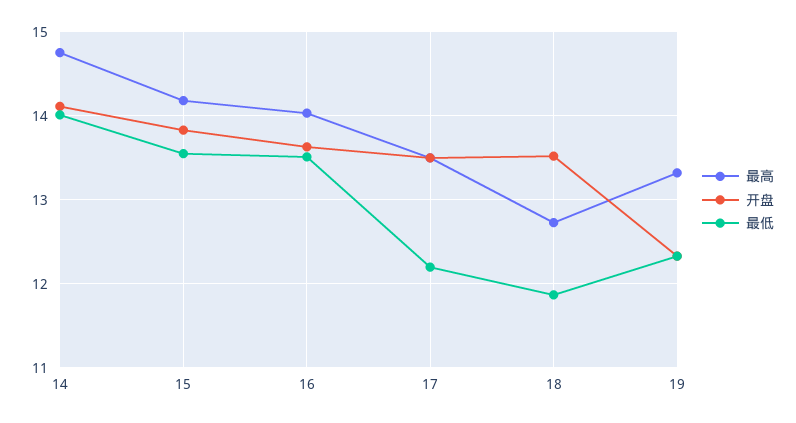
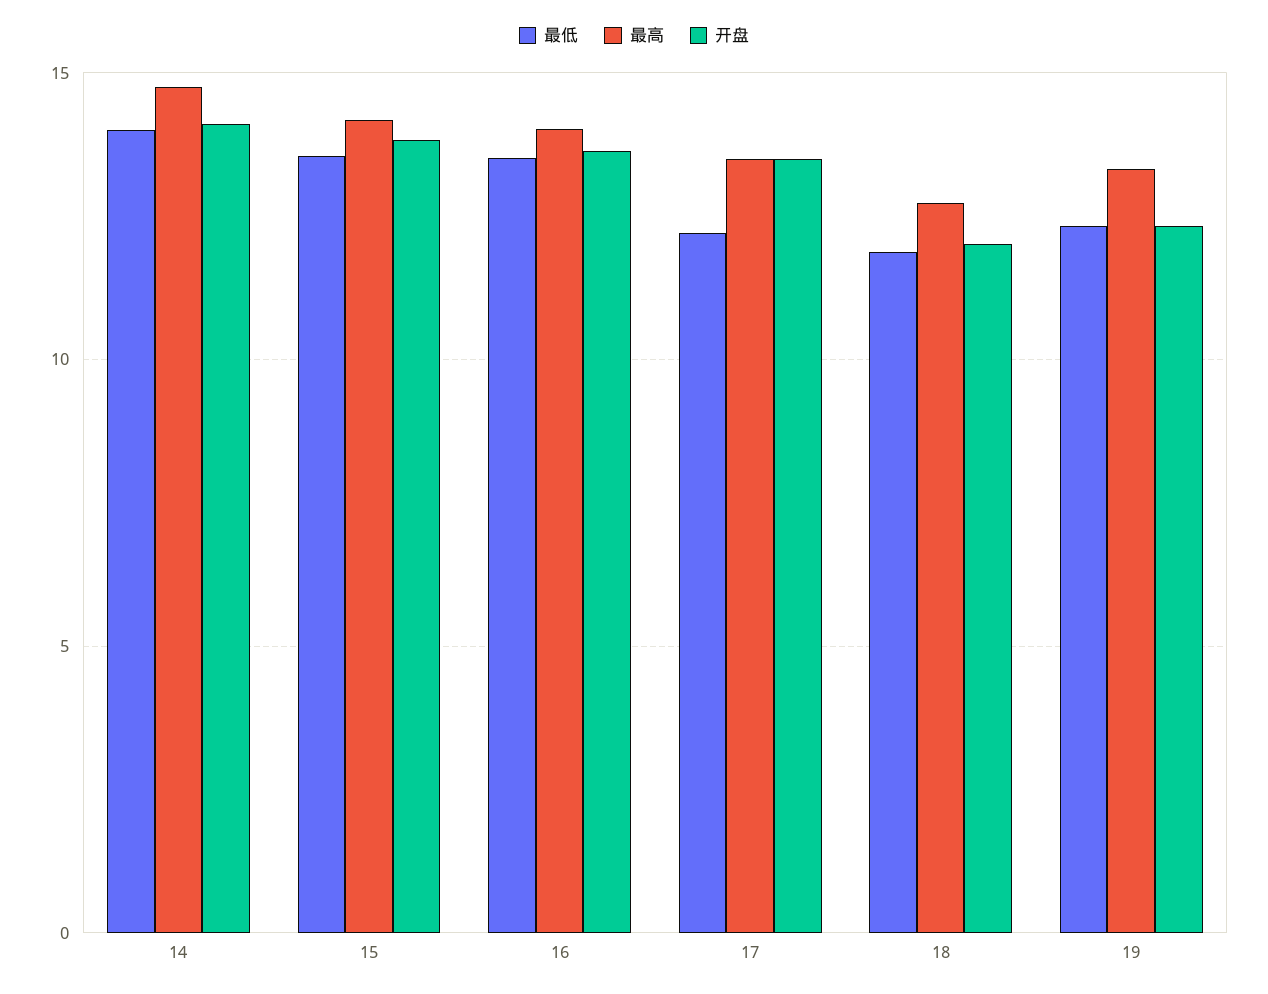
  {
    "最高": {
      "14": 14.8,
      "15": 14.2,
      "16": 14,
      "17": 13.5,
      "18": 12.7,
      "19": 13.3
    },
    "开盘": {
      "14": 14.1,
      "15": 13.8,
      "16": 13.6,
      "17": 13.5,
-     "18": 13.5,
+     "18": 12,
      "19": 12.3
    },
    "最低": {
      "14": 14,
      "15": 13.6,
      "16": 13.5,
      "17": 12.2,
      "18": 11.9,
      "19": 12.3
    }
  }

